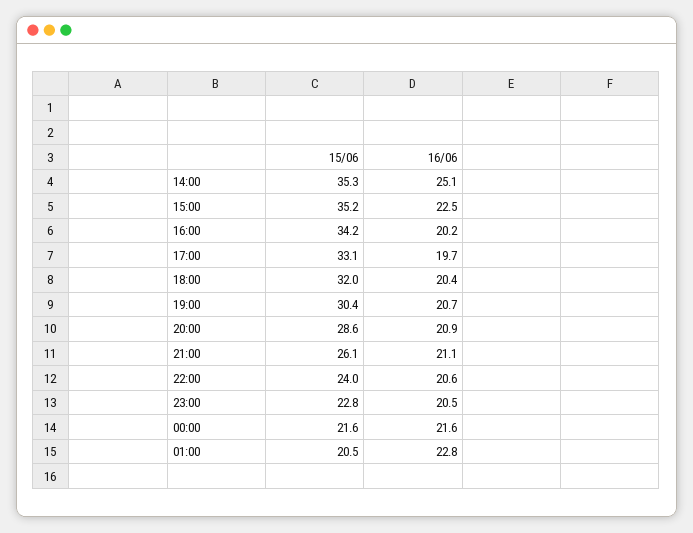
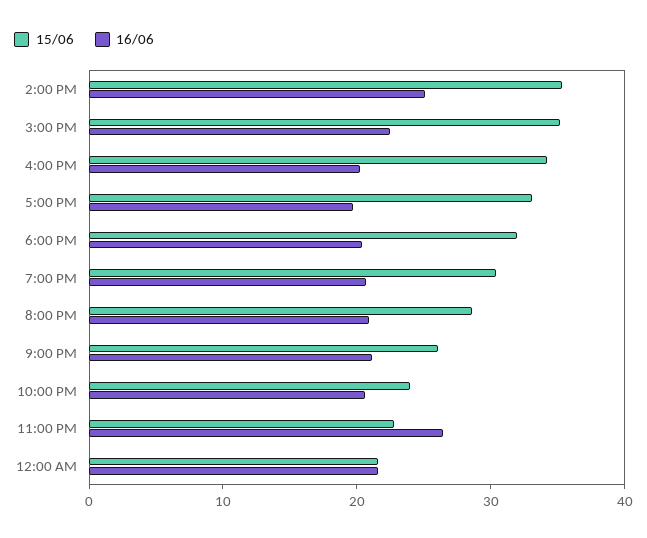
  {
    "15/06": {
      "14:00": 35.3,
      "15:00": 35.2,
      "16:00": 34.2,
      "17:00": 33.1,
      "18:00": 32,
      "19:00": 30.4,
      "20:00": 28.6,
      "21:00": 26.1,
      "22:00": 24,
      "23:00": 22.8,
-     "00:00": 21.6,
+     "00:00": 21.6
-     "01:00": 20.5
    },
    "16/06": {
      "14:00": 25.1,
      "15:00": 22.5,
      "16:00": 20.2,
      "17:00": 19.7,
      "18:00": 20.4,
      "19:00": 20.7,
      "20:00": 20.9,
      "21:00": 21.1,
      "22:00": 20.6,
-     "23:00": 20.5,
+     "23:00": 26,
-     "00:00": 21.6,
+     "00:00": 21.6
-     "01:00": 22.8
    }
  }

